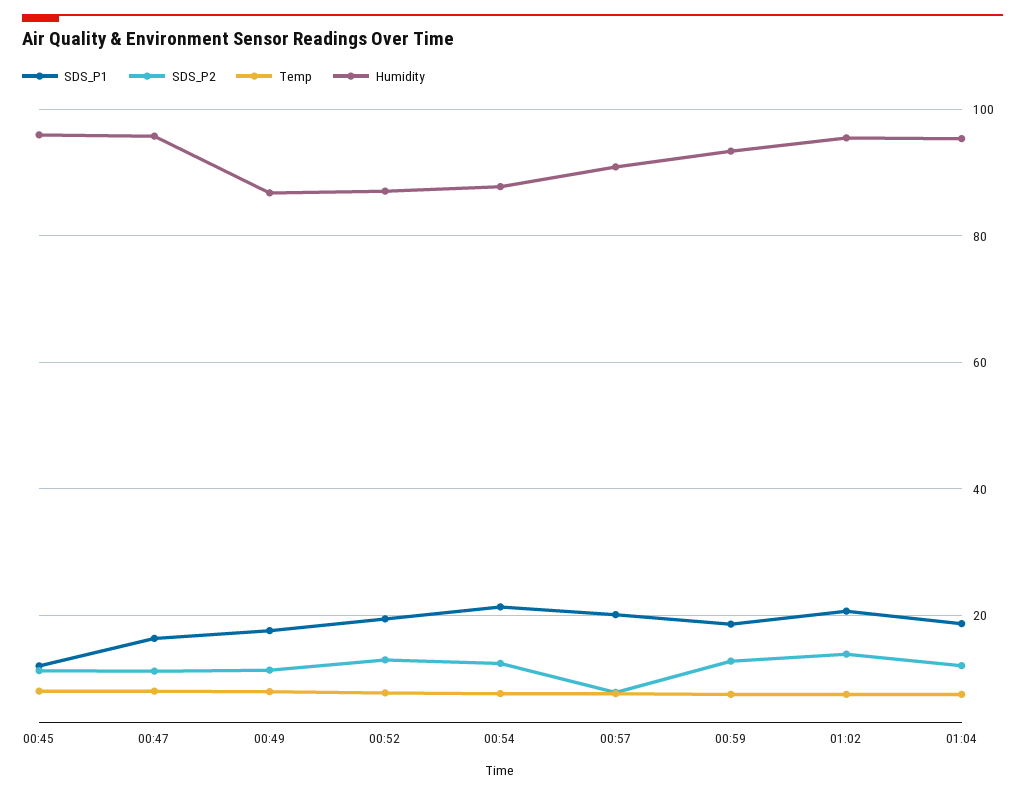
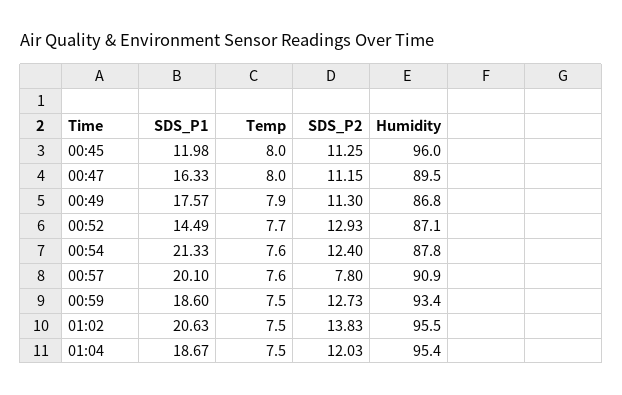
  {
    "SDS_P1": {
      "00:45": 11.98,
      "00:47": 16.33,
      "00:49": 17.57,
-     "00:52": 20,
+     "00:52": 14.49,
      "00:54": 21.33,
      "00:57": 20.1,
      "00:59": 18.6,
      "01:02": 20.63,
      "01:04": 18.67
    },
    "SDS_P2": {
      "00:45": 11.25,
      "00:47": 11.15,
      "00:49": 11.3,
      "00:52": 12.93,
      "00:54": 12.4,
      "00:57": 7.8,
      "00:59": 12.73,
      "01:02": 13.83,
      "01:04": 12.03
    },
    "Temp": {
      "00:45": 8,
      "00:47": 8,
      "00:49": 7.9,
      "00:52": 7.7,
      "00:54": 7.6,
      "00:57": 7.6,
      "00:59": 7.5,
      "01:02": 7.5,
      "01:04": 7.5
    },
    "Humidity": {
      "00:45": 96,
-     "00:47": 96,
+     "00:47": 89.5,
      "00:49": 86.8,
      "00:52": 87.1,
      "00:54": 87.8,
      "00:57": 90.9,
      "00:59": 93.4,
      "01:02": 95.5,
      "01:04": 95.4
    }
  }

